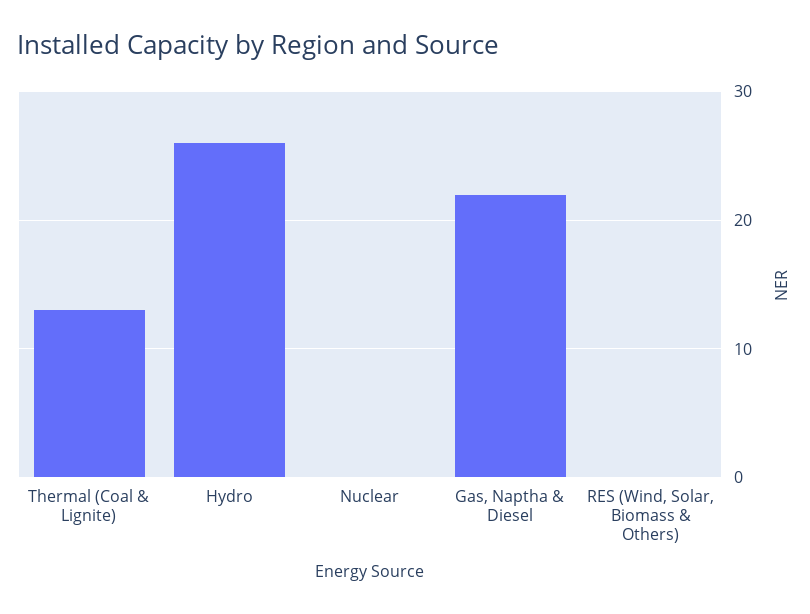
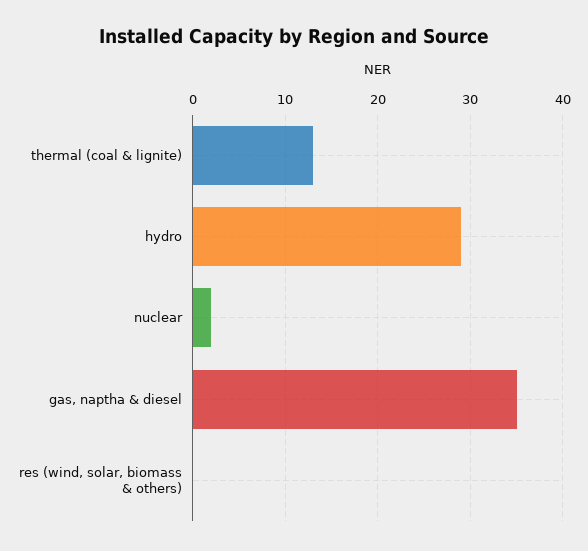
  {
    "Thermal (Coal & Lignite)": 13,
-   "Hydro": 26,
+   "Hydro": 29,
-   "Nuclear": 0,
+   "Nuclear": 2,
-   "Gas, Naptha & Diesel": 22,
+   "Gas, Naptha & Diesel": 35,
    "RES (Wind, Solar, Biomass & Others)": 0
  }

